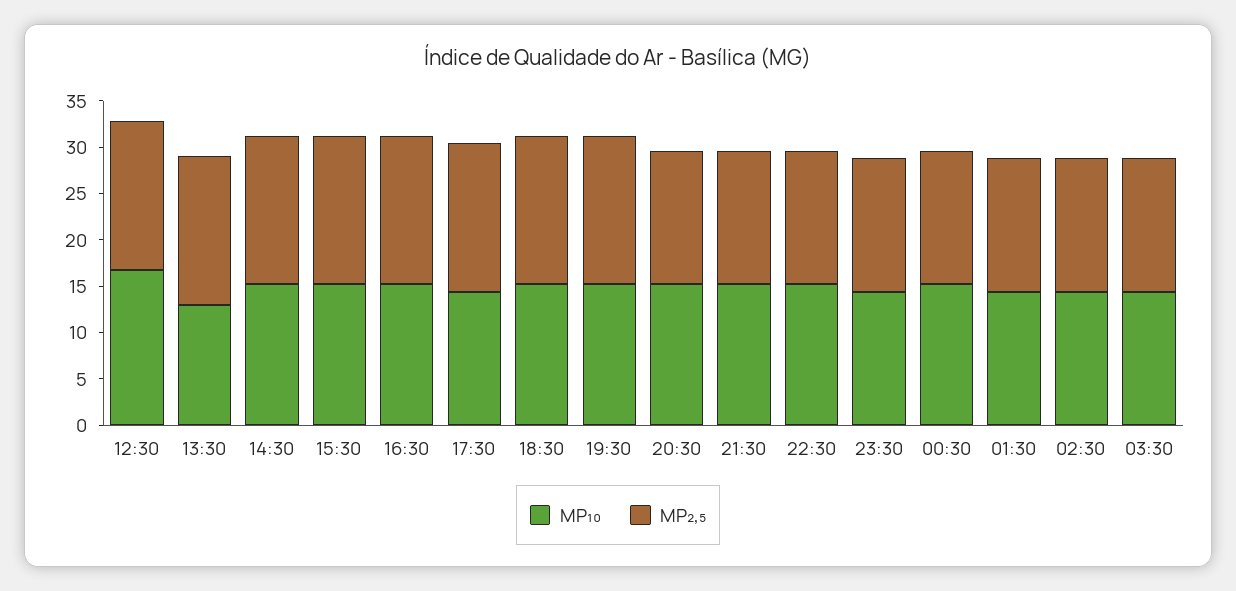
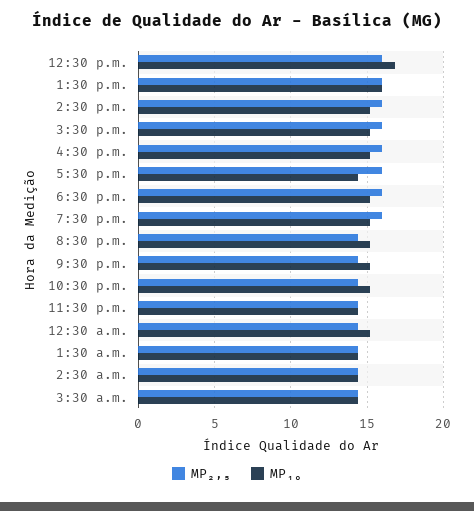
  {
    "MP₁₀": {
      "12:30": 17,
-     "13:30": 13,
+     "13:30": 16,
      "14:30": 15,
      "15:30": 15,
      "16:30": 15,
      "17:30": 14.5,
      "18:30": 15,
      "19:30": 15,
      "20:30": 15,
      "21:30": 15,
      "22:30": 15,
      "23:30": 14.5,
      "00:30": 15,
      "01:30": 14.5,
      "02:30": 14.5,
      "03:30": 14.5
    },
    "MP₂,₅": {
      "12:30": 16,
      "13:30": 16,
      "14:30": 16,
      "15:30": 16,
      "16:30": 16,
      "17:30": 16,
      "18:30": 16,
      "19:30": 16,
      "20:30": 14.5,
      "21:30": 14.5,
      "22:30": 14.5,
      "23:30": 14.5,
      "00:30": 14.5,
      "01:30": 14.5,
      "02:30": 14.5,
      "03:30": 14.5
    }
  }

